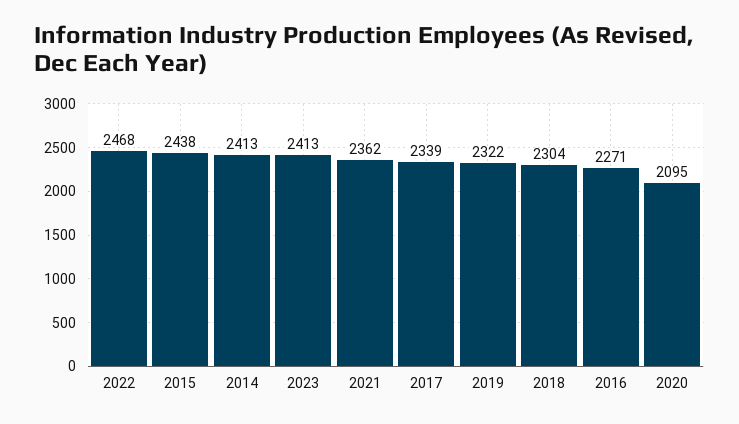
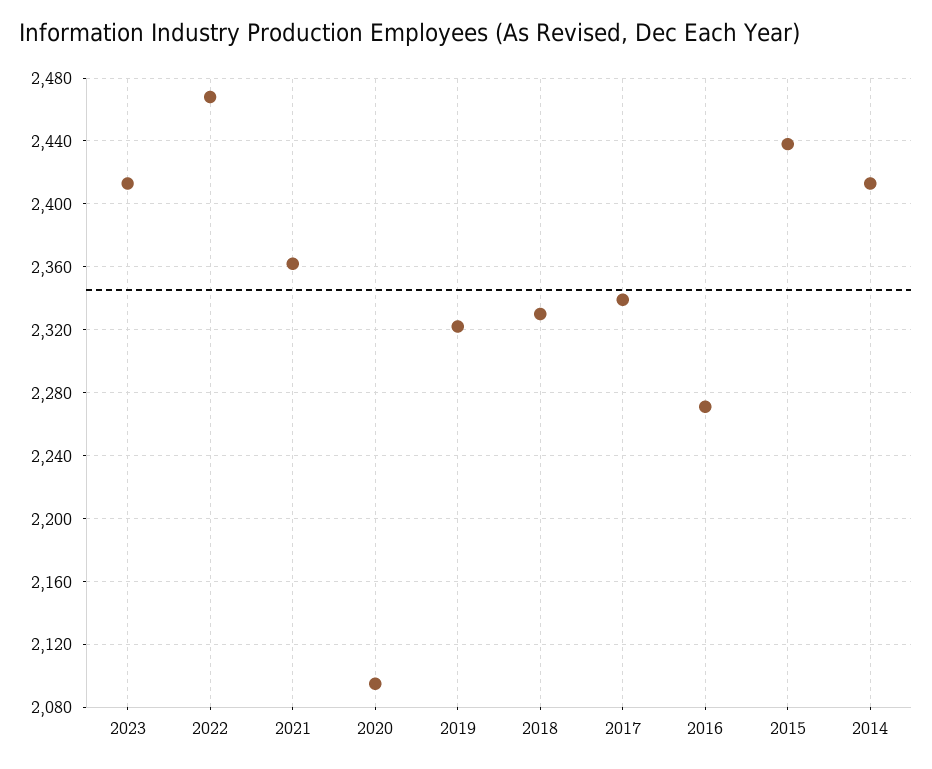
  {
    "2022": 2468,
    "2015": 2438,
    "2014": 2413,
    "2023": 2413,
    "2021": 2362,
    "2017": 2339,
    "2019": 2322,
-   "2018": 2304,
+   "2018": 2330,
    "2016": 2271,
    "2020": 2095
  }

